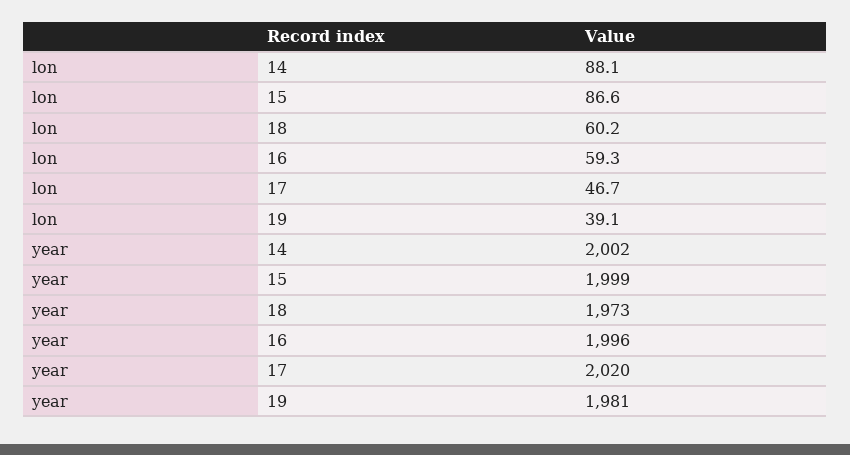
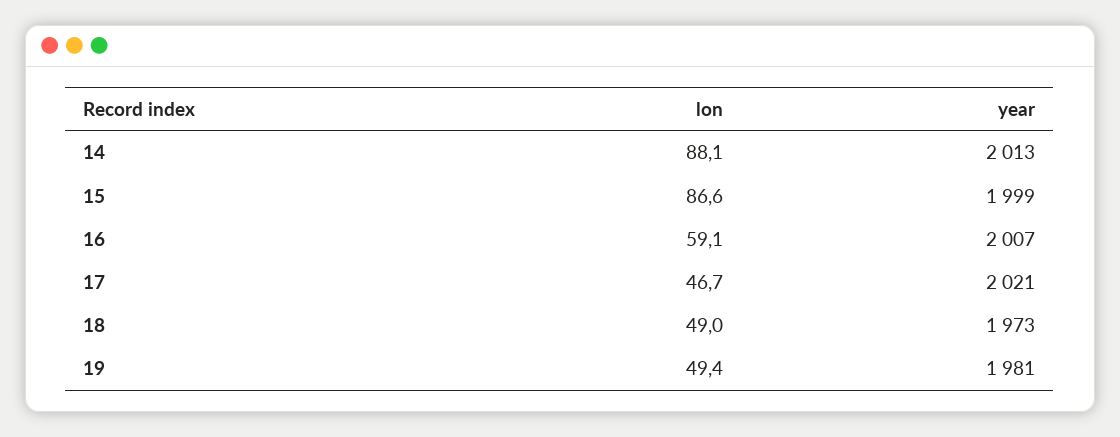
  {
    "lon": {
      "14": 88.1,
      "15": 86.6,
-     "18": 60.2,
+     "18": 49,
-     "16": 59.3,
+     "16": 59.1,
      "17": 46.7,
-     "19": 39.1
+     "19": 49.4
    },
    "year": {
-     "14": 2002,
+     "14": 2013,
      "15": 1999,
      "18": 1973,
-     "16": 1996,
+     "16": 2007,
-     "17": 2020,
+     "17": 2021,
      "19": 1981
    }
  }

